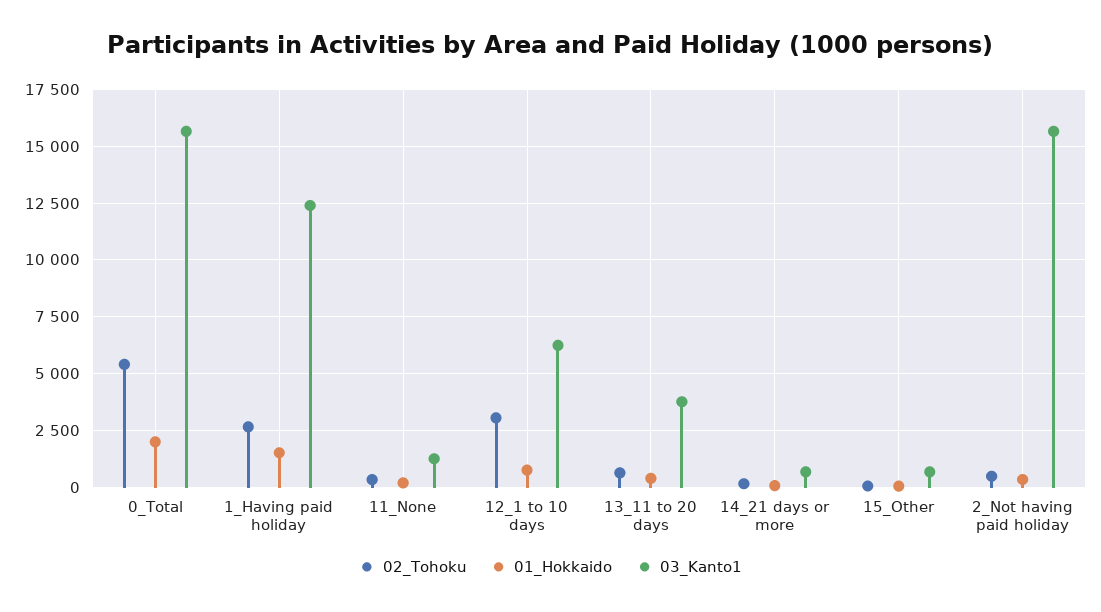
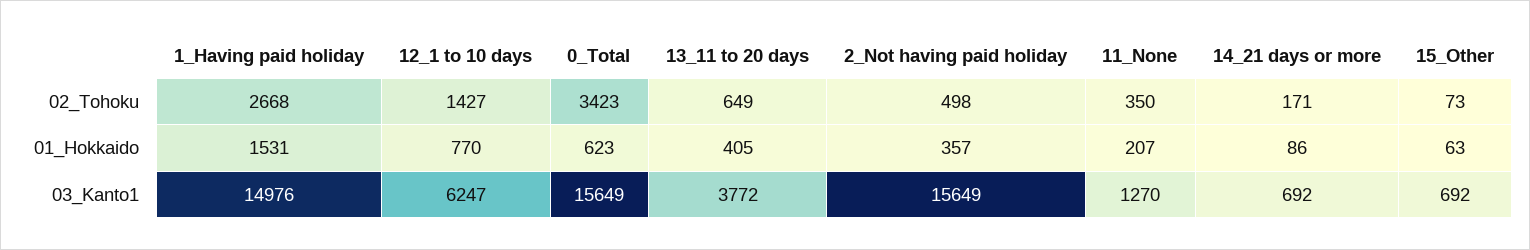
  {
    "02_Tohoku": {
-     "0_Total": 5500,
+     "0_Total": 3423,
      "1_Having paid holiday": 2668,
      "11_None": 350,
-     "12_1 to 10 days": 3000,
+     "12_1 to 10 days": 1427,
      "13_11 to 20 days": 649,
      "14_21 days or more": 171,
      "15_Other": 73,
      "2_Not having paid holiday": 498
    },
    "01_Hokkaido": {
-     "0_Total": 2000,
+     "0_Total": 623,
      "1_Having paid holiday": 1531,
      "11_None": 207,
      "12_1 to 10 days": 770,
      "13_11 to 20 days": 405,
      "14_21 days or more": 86,
      "15_Other": 63,
      "2_Not having paid holiday": 357
    },
    "03_Kanto1": {
      "0_Total": 15649,
-     "1_Having paid holiday": 12500,
+     "1_Having paid holiday": 14976,
      "11_None": 1270,
      "12_1 to 10 days": 6247,
      "13_11 to 20 days": 3772,
      "14_21 days or more": 692,
      "15_Other": 692,
      "2_Not having paid holiday": 15649
    }
  }

